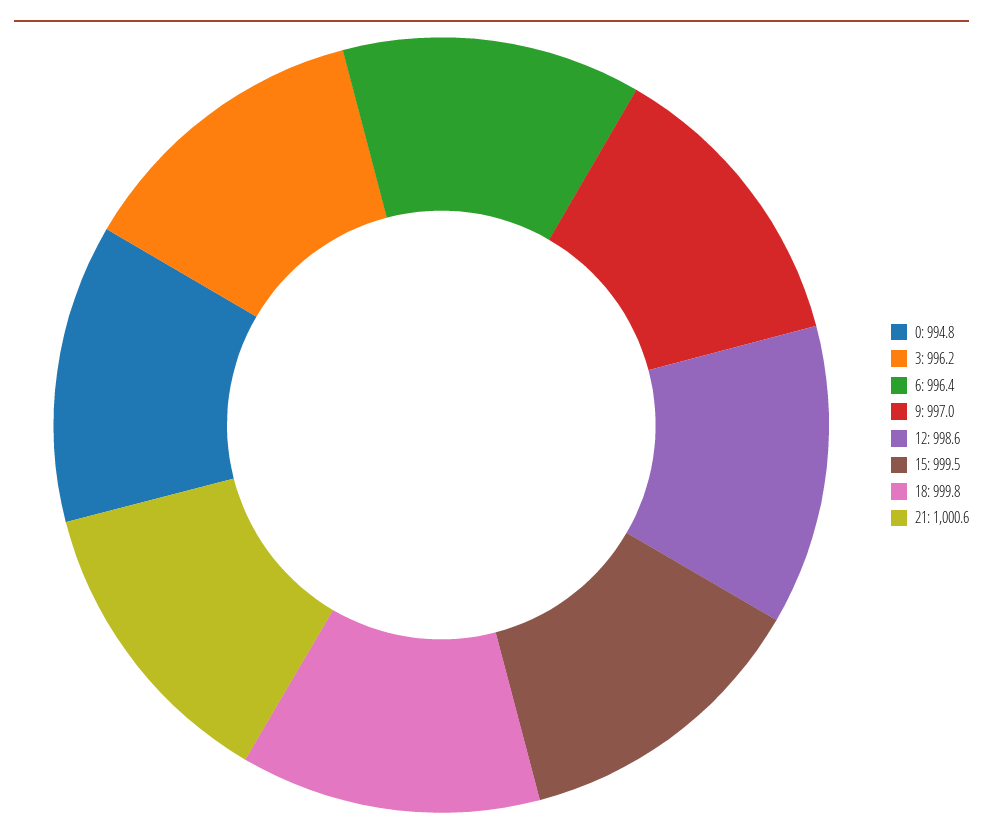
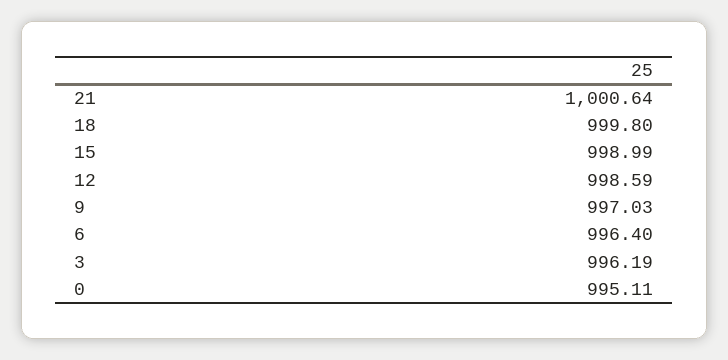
  {
-   "0": 994.8,
+   "0": 995.11,
    "3": 996.19,
    "6": 996.4,
    "9": 997.03,
    "12": 998.59,
-   "15": 999.5,
+   "15": 998.99,
    "18": 999.8,
    "21": 1000.64
  }

